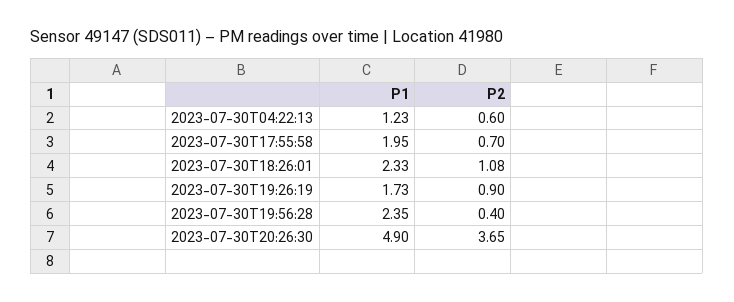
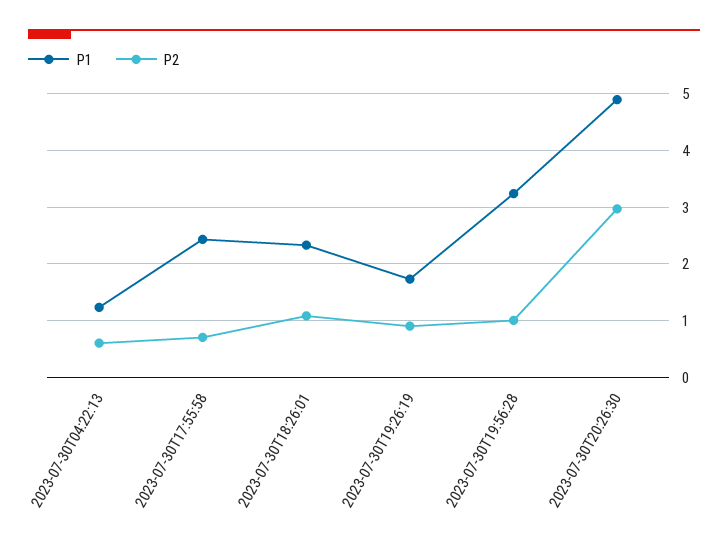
  {
    "P1": {
      "2023-07-30T04:22:13": 1.23,
-     "2023-07-30T17:55:58": 1.95,
+     "2023-07-30T17:55:58": 2.4,
      "2023-07-30T18:26:01": 2.33,
      "2023-07-30T19:26:19": 1.73,
-     "2023-07-30T19:56:28": 2.35,
+     "2023-07-30T19:56:28": 3.2,
      "2023-07-30T20:26:30": 4.9
    },
    "P2": {
      "2023-07-30T04:22:13": 0.6,
      "2023-07-30T17:55:58": 0.7,
      "2023-07-30T18:26:01": 1.08,
      "2023-07-30T19:26:19": 0.9,
-     "2023-07-30T19:56:28": 0.4,
+     "2023-07-30T19:56:28": 1,
-     "2023-07-30T20:26:30": 3.65
+     "2023-07-30T20:26:30": 3
    }
  }

